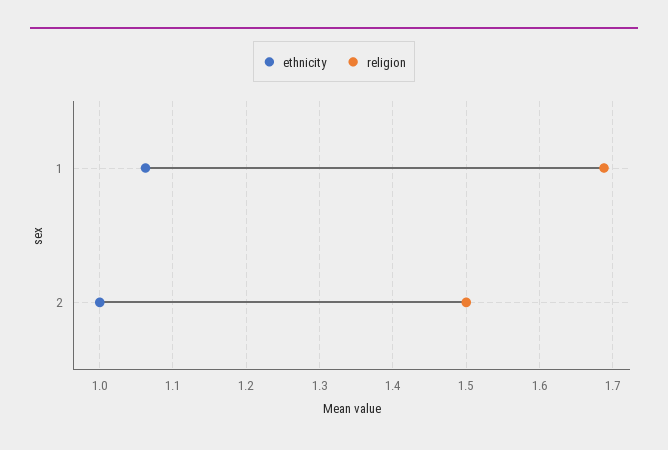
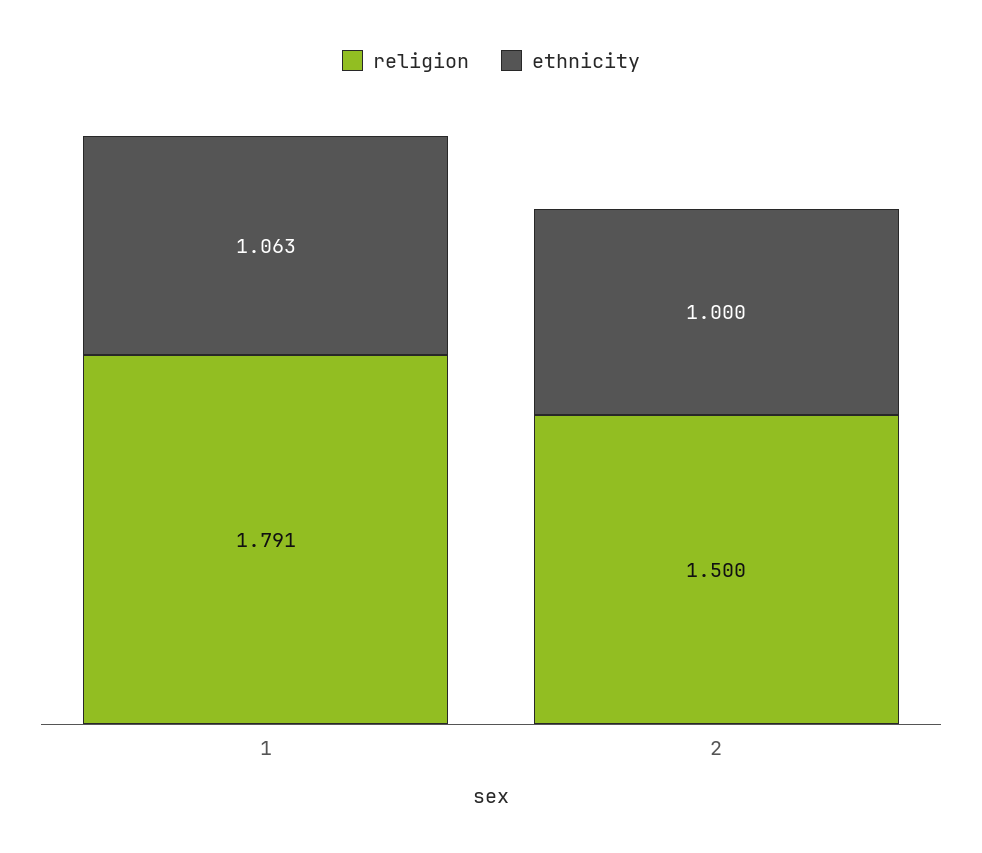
  {
    "ethnicity": {
      "1": 1.063,
      "2": 1
    },
    "religion": {
-     "1": 1.69,
+     "1": 1.791,
      "2": 1.5
    }
  }

